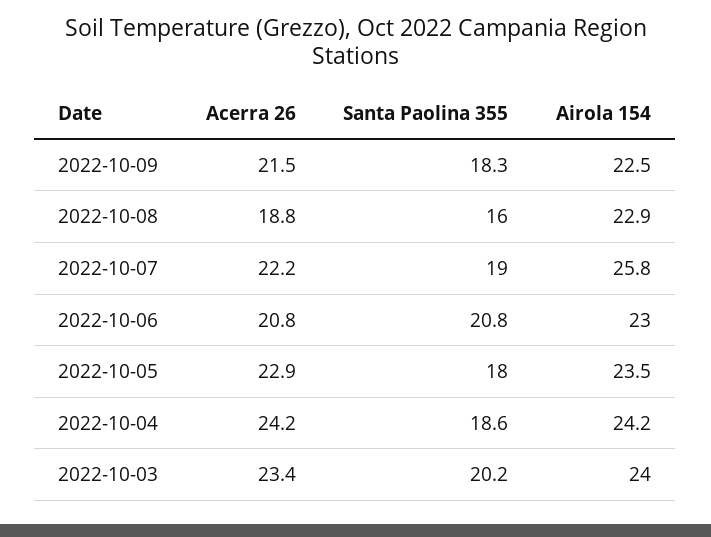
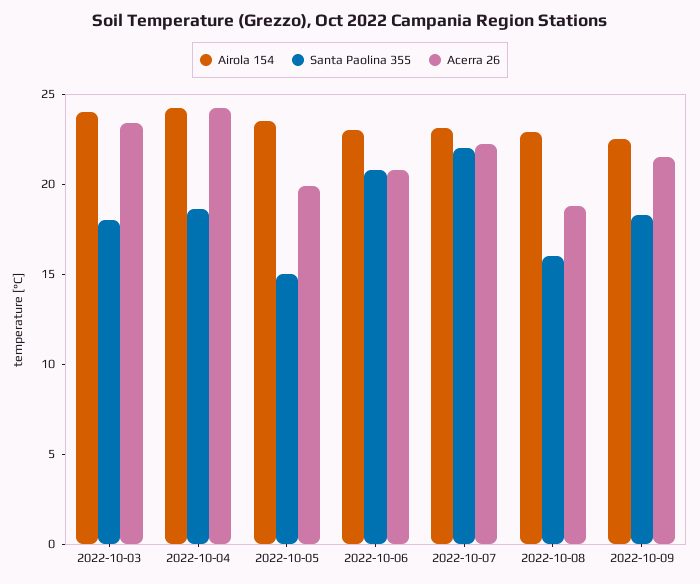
  {
    "Acerra 26": {
      "2022-10-09": 21.5,
      "2022-10-08": 18.8,
      "2022-10-07": 22.2,
      "2022-10-06": 20.8,
-     "2022-10-05": 22.9,
+     "2022-10-05": 20,
      "2022-10-04": 24.2,
      "2022-10-03": 23.4
    },
    "Santa Paolina 355": {
      "2022-10-09": 18.3,
      "2022-10-08": 16,
-     "2022-10-07": 19,
+     "2022-10-07": 22,
      "2022-10-06": 20.8,
-     "2022-10-05": 18,
+     "2022-10-05": 15,
      "2022-10-04": 18.6,
-     "2022-10-03": 20.2
+     "2022-10-03": 18
    },
    "Airola 154": {
      "2022-10-09": 22.5,
      "2022-10-08": 22.9,
-     "2022-10-07": 25.8,
+     "2022-10-07": 23,
      "2022-10-06": 23,
      "2022-10-05": 23.5,
      "2022-10-04": 24.2,
      "2022-10-03": 24
    }
  }

